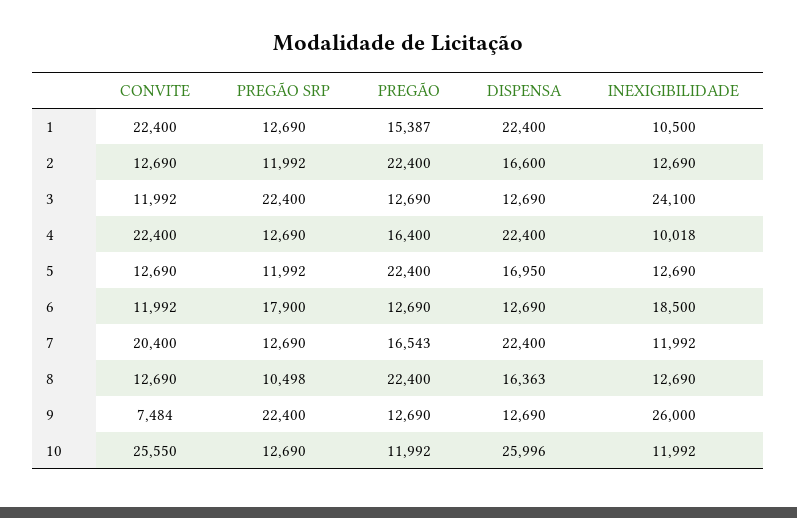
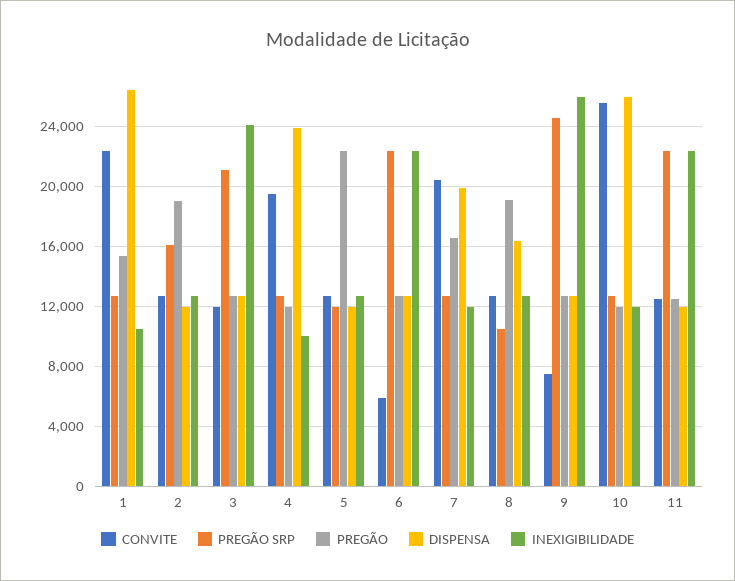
  {
    "CONVITE": {
      "1": 22400,
      "2": 12690,
      "3": 11992,
-     "4": 22400,
+     "4": 19500,
      "5": 12690,
-     "6": 11992,
+     "6": 6000,
      "7": 20400,
      "8": 12690,
      "9": 7484,
-     "10": 25550
+     "10": 25550,
+     "11": 12500
    },
    "PREGÃO SRP": {
      "1": 12690,
-     "2": 11992,
+     "2": 16000,
-     "3": 22400,
+     "3": 21000,
      "4": 12690,
      "5": 11992,
-     "6": 17900,
+     "6": 22500,
      "7": 12690,
      "8": 10498,
-     "9": 22400,
+     "9": 24500,
-     "10": 12690
+     "10": 12690,
+     "11": 22500
    },
    "PREGÃO": {
      "1": 15387,
-     "2": 22400,
+     "2": 19000,
      "3": 12690,
-     "4": 16400,
+     "4": 12000,
      "5": 22400,
      "6": 12690,
      "7": 16543,
-     "8": 22400,
+     "8": 19000,
      "9": 12690,
-     "10": 11992
+     "10": 11992,
+     "11": 12500
    },
    "DISPENSA": {
-     "1": 22400,
+     "1": 26500,
-     "2": 16600,
+     "2": 12000,
      "3": 12690,
-     "4": 22400,
+     "4": 24000,
-     "5": 16950,
+     "5": 12000,
      "6": 12690,
-     "7": 22400,
+     "7": 20000,
      "8": 16363,
      "9": 12690,
-     "10": 25996
+     "10": 25996,
+     "11": 12000
    },
    "INEXIGIBILIDADE": {
      "1": 10500,
      "2": 12690,
      "3": 24100,
      "4": 10018,
      "5": 12690,
-     "6": 18500,
+     "6": 22500,
      "7": 11992,
      "8": 12690,
      "9": 26000,
-     "10": 11992
+     "10": 11992,
+     "11": 22500
    }
  }

